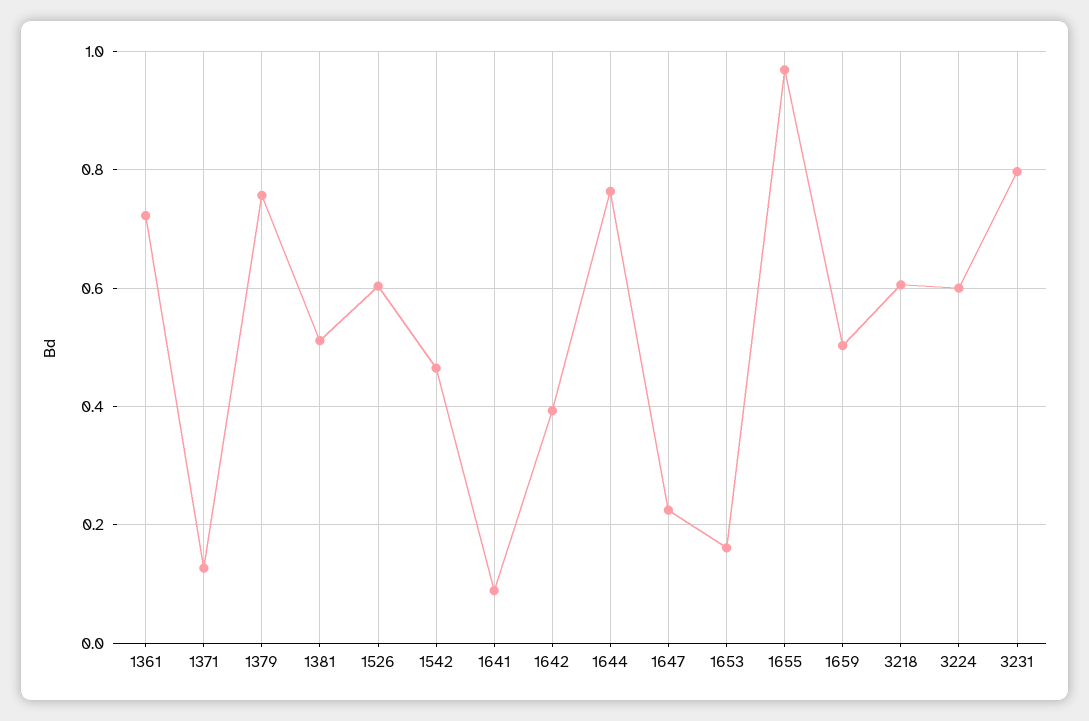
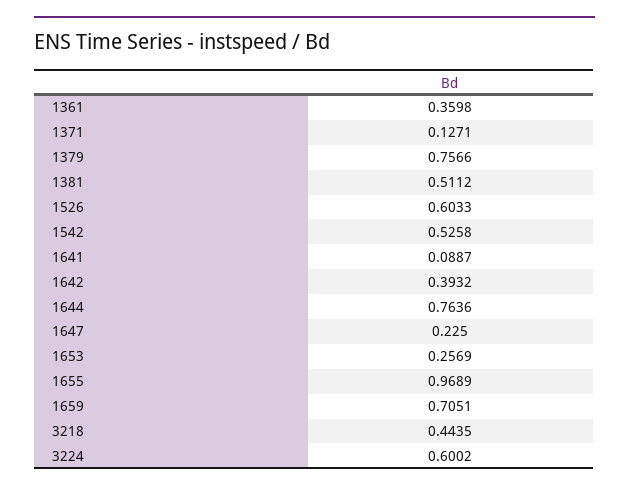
  {
-   "1361": 0.72,
+   "1361": 0.3598,
    "1371": 0.1271,
    "1379": 0.7566,
    "1381": 0.5112,
    "1526": 0.6033,
-   "1542": 0.46,
+   "1542": 0.5258,
    "1641": 0.0887,
    "1642": 0.3932,
    "1644": 0.7636,
    "1647": 0.225,
-   "1653": 0.16,
+   "1653": 0.2569,
    "1655": 0.9689,
-   "1659": 0.5,
+   "1659": 0.7051,
-   "3218": 0.6,
+   "3218": 0.4435,
-   "3224": 0.6002,
+   "3224": 0.6002
-   "3231": 0.8
  }

